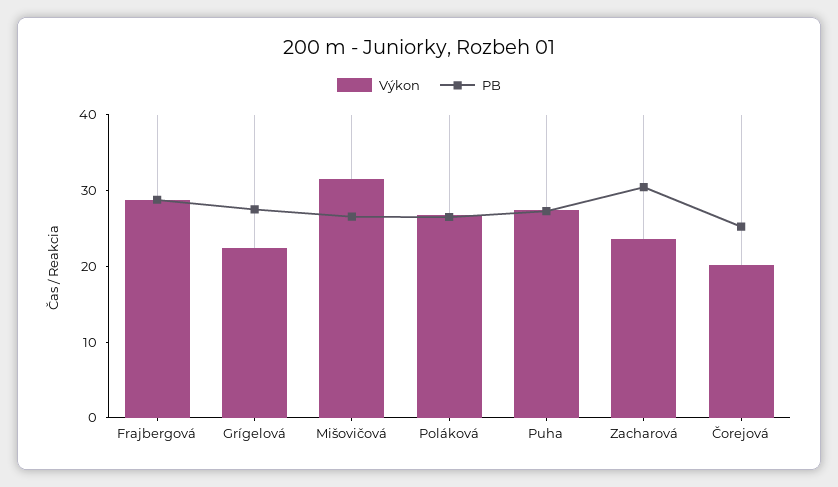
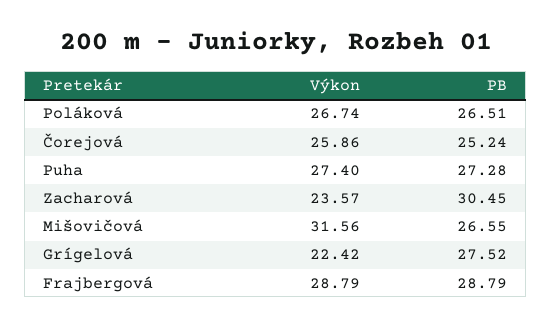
  {
    "Výkon": {
      "Frajbergová": 28.79,
      "Grígelová": 22.42,
      "Mišovičová": 31.56,
      "Poláková": 26.74,
      "Puha": 27.4,
      "Zacharová": 23.57,
-     "Čorejová": 20
+     "Čorejová": 25.86
    },
    "PB": {
      "Frajbergová": 28.79,
      "Grígelová": 27.52,
      "Mišovičová": 26.55,
      "Poláková": 26.51,
      "Puha": 27.28,
      "Zacharová": 30.45,
      "Čorejová": 25.24
    }
  }

